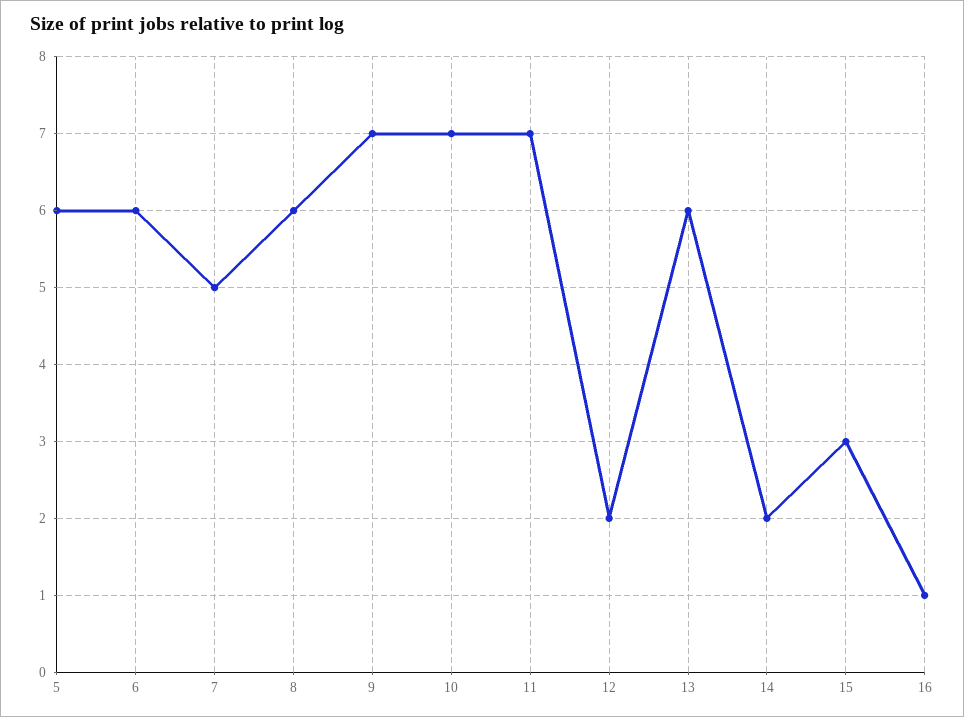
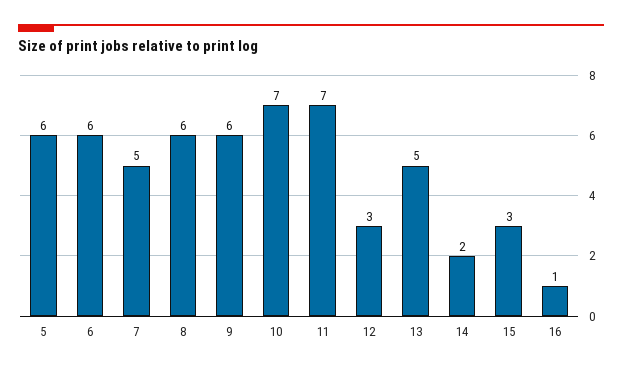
  {
    "5": 6,
    "6": 6,
    "7": 5,
    "8": 6,
-   "9": 7,
+   "9": 6,
    "10": 7,
    "11": 7,
-   "12": 2,
+   "12": 3,
-   "13": 6,
+   "13": 5,
    "14": 2,
    "15": 3,
    "16": 1
  }

